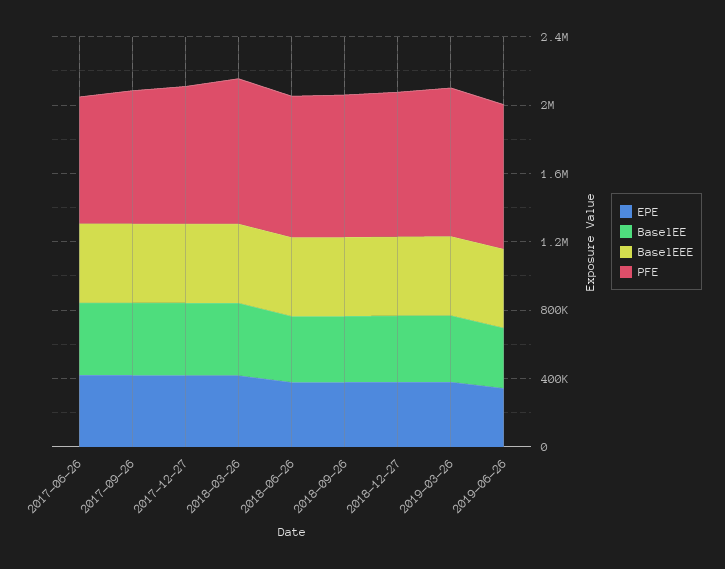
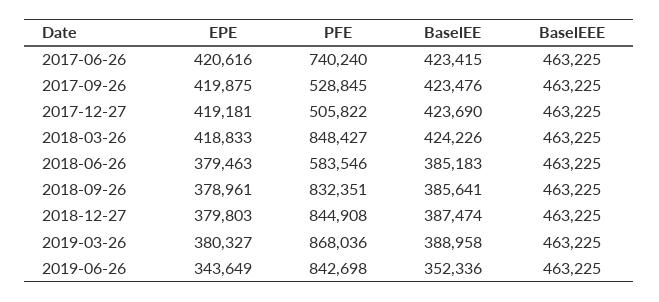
  {
    "EPE": {
      "2017-06-26": 420616,
      "2017-09-26": 419875,
      "2017-12-27": 419181,
      "2018-03-26": 418833,
      "2018-06-26": 379463,
      "2018-09-26": 378961,
      "2018-12-27": 379803,
      "2019-03-26": 380327,
      "2019-06-26": 343649
    },
    "BaselEE": {
      "2017-06-26": 423415,
      "2017-09-26": 423476,
      "2017-12-27": 423690,
      "2018-03-26": 424226,
      "2018-06-26": 385183,
      "2018-09-26": 385641,
      "2018-12-27": 387474,
      "2019-03-26": 388958,
      "2019-06-26": 352336
    },
    "BaselEEE": {
      "2017-06-26": 463225,
      "2017-09-26": 463225,
      "2017-12-27": 463225,
      "2018-03-26": 463225,
      "2018-06-26": 463225,
      "2018-09-26": 463225,
      "2018-12-27": 463225,
      "2019-03-26": 463225,
      "2019-06-26": 463225
    },
    "PFE": {
      "2017-06-26": 740240,
-     "2017-09-26": 800000,
+     "2017-09-26": 528845,
-     "2017-12-27": 800000,
+     "2017-12-27": 505822,
      "2018-03-26": 848427,
-     "2018-06-26": 800000,
+     "2018-06-26": 583546,
      "2018-09-26": 832351,
      "2018-12-27": 844908,
      "2019-03-26": 868036,
      "2019-06-26": 842698
    }
  }

